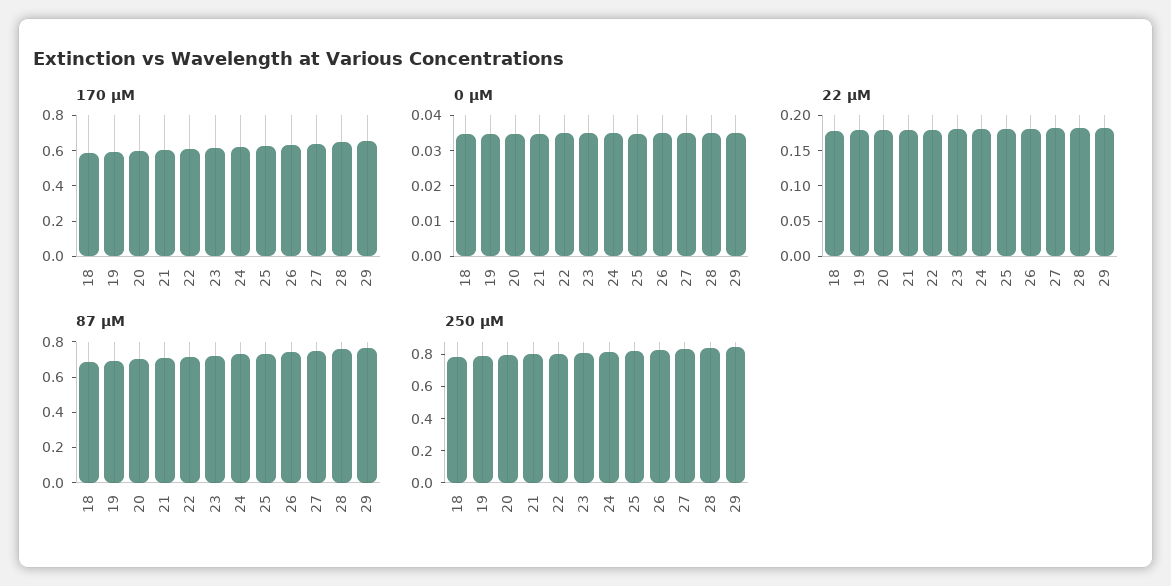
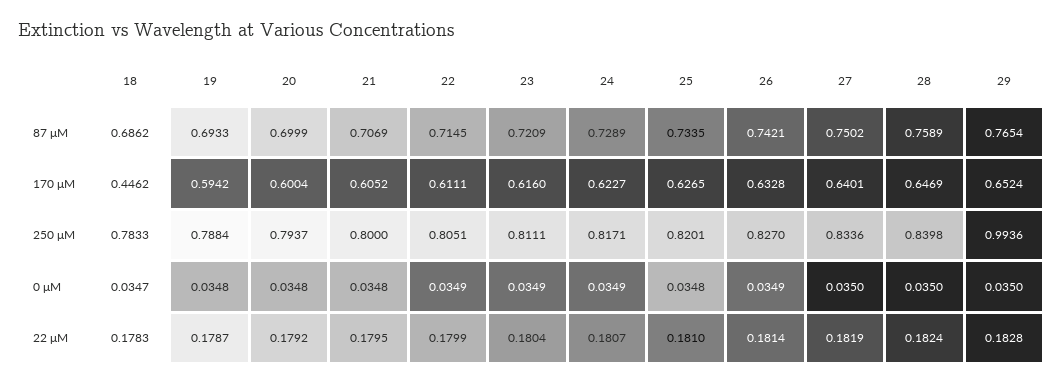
  {
    "170 μM": {
-     "18": 0.6,
+     "18": 0.4462,
      "19": 0.5942,
      "20": 0.6004,
      "21": 0.6052,
      "22": 0.6111,
      "23": 0.616,
      "24": 0.6227,
      "25": 0.6265,
      "26": 0.6328,
      "27": 0.6401,
      "28": 0.6469,
      "29": 0.6524
    },
    "0 μM": {
      "18": 0.0347,
      "19": 0.0348,
      "20": 0.0348,
      "21": 0.0348,
      "22": 0.0349,
      "23": 0.0349,
      "24": 0.0349,
      "25": 0.0348,
      "26": 0.0349,
      "27": 0.035,
      "28": 0.035,
      "29": 0.035
    },
    "22 μM": {
      "18": 0.1783,
      "19": 0.1787,
      "20": 0.1792,
      "21": 0.1795,
      "22": 0.1799,
      "23": 0.1804,
      "24": 0.1807,
      "25": 0.181,
      "26": 0.1814,
      "27": 0.1819,
      "28": 0.1824,
      "29": 0.1828
    },
    "87 μM": {
      "18": 0.6862,
      "19": 0.6933,
      "20": 0.6999,
      "21": 0.7069,
      "22": 0.7145,
      "23": 0.7209,
      "24": 0.7289,
      "25": 0.7335,
      "26": 0.7421,
      "27": 0.7502,
      "28": 0.7589,
      "29": 0.7654
    },
    "250 μM": {
      "18": 0.7833,
      "19": 0.7884,
      "20": 0.7937,
      "21": 0.8,
      "22": 0.8051,
      "23": 0.8111,
      "24": 0.8171,
      "25": 0.8201,
      "26": 0.827,
      "27": 0.8336,
      "28": 0.8398,
-     "29": 0.85
+     "29": 0.9936
    }
  }

